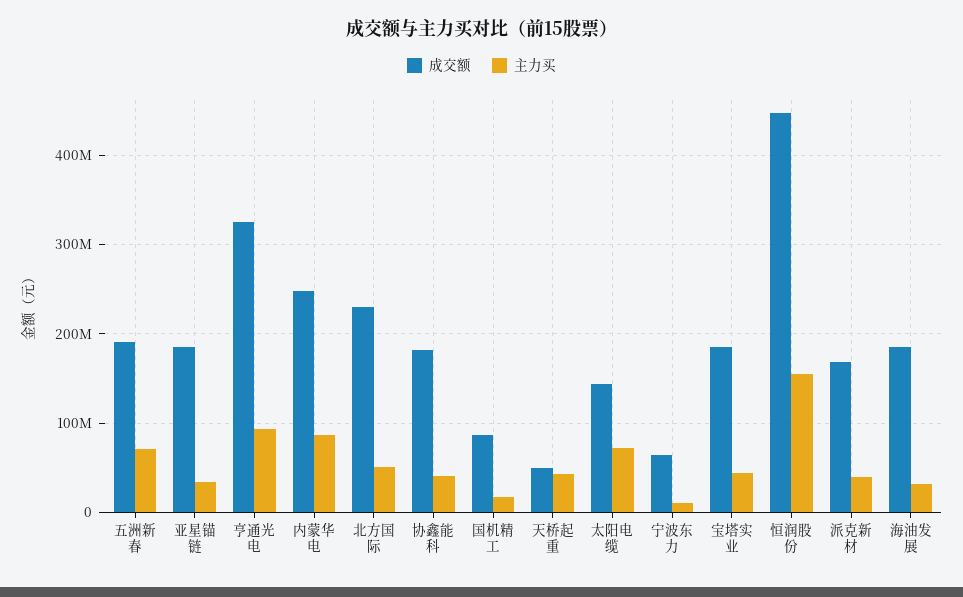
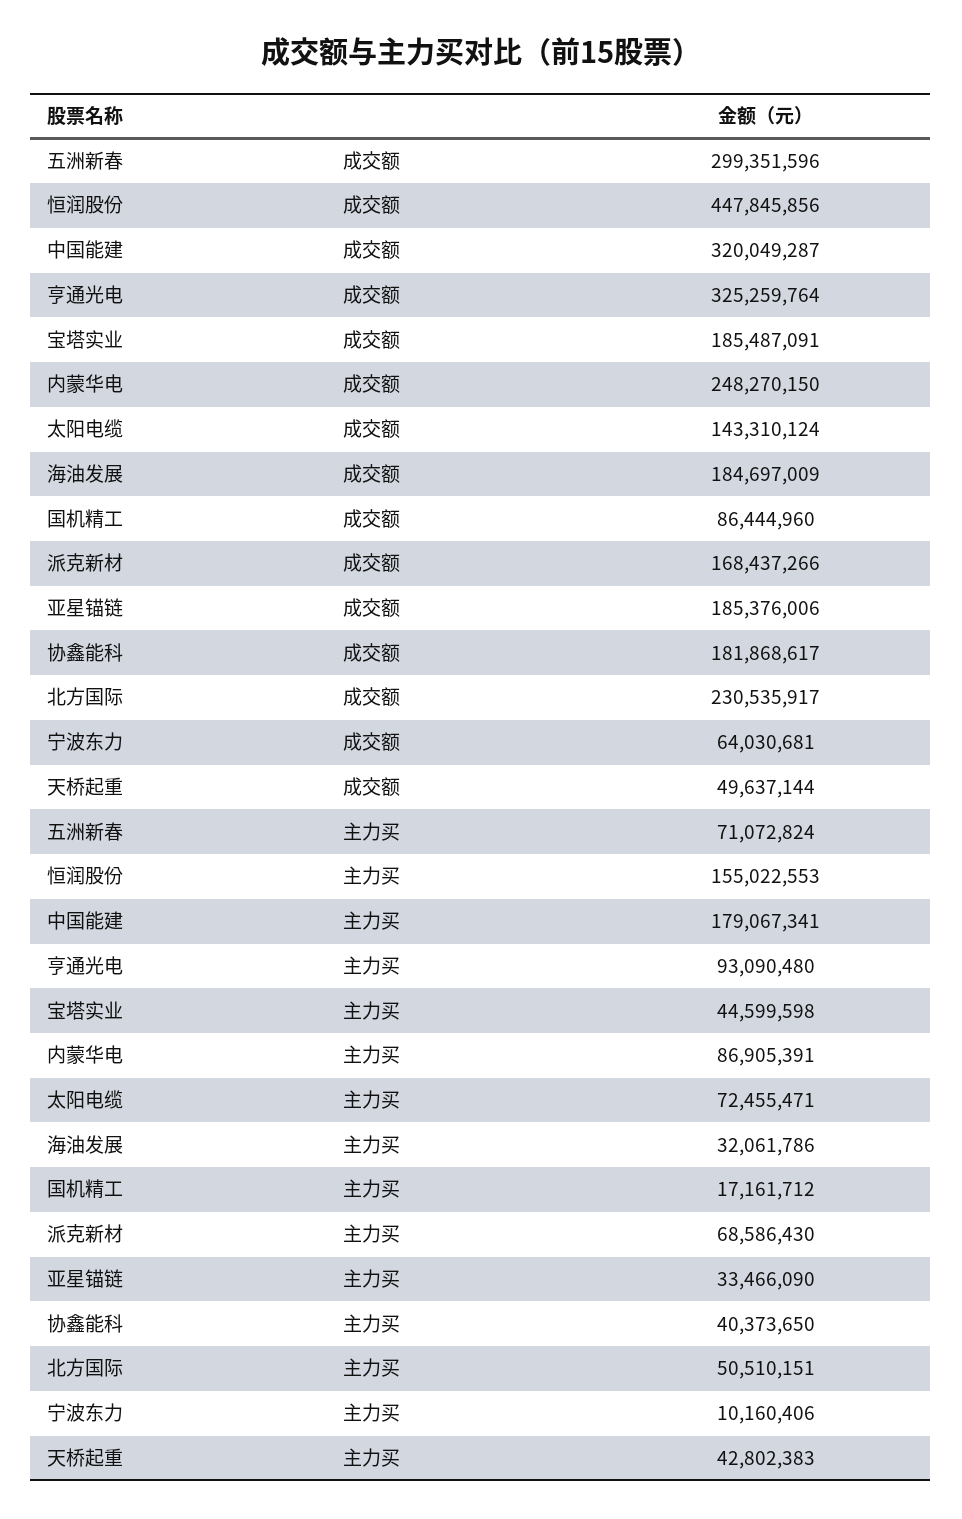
  {
    "成交额": {
-     "五洲新春": 190000000,
+     "五洲新春": 299351596,
      "亚星锚链": 185376006,
      "亨通光电": 325259764,
      "内蒙华电": 248270150,
      "北方国际": 230535917,
      "协鑫能科": 181868617,
      "国机精工": 86444960,
      "天桥起重": 49637144,
      "太阳电缆": 143310124,
      "宁波东力": 64030681,
      "宝塔实业": 185487091,
      "恒润股份": 447845856,
      "派克新材": 168437266,
-     "海油发展": 184697009
+     "海油发展": 184697009,
+     "中国能建": 320049287
    },
    "主力买": {
      "五洲新春": 71072824,
      "亚星锚链": 33466090,
      "亨通光电": 93090480,
      "内蒙华电": 86905391,
      "北方国际": 50510151,
      "协鑫能科": 40373650,
      "国机精工": 17161712,
      "天桥起重": 42802383,
      "太阳电缆": 72455471,
      "宁波东力": 10160406,
      "宝塔实业": 44599598,
      "恒润股份": 155022553,
-     "派克新材": 40000000,
+     "派克新材": 68586430,
-     "海油发展": 32061786
+     "海油发展": 32061786,
+     "中国能建": 179067341
    }
  }

